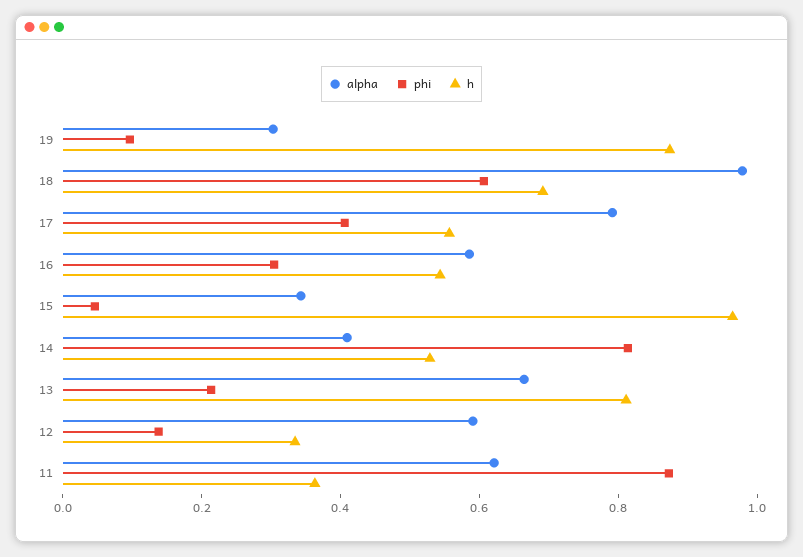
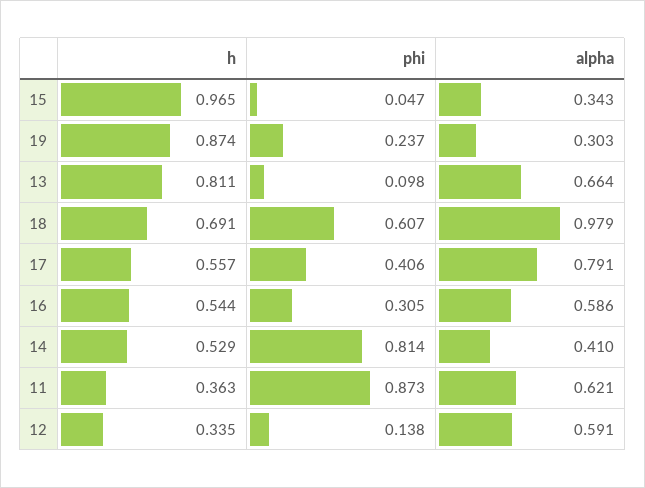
  {
    "alpha": {
      "19": 0.303,
      "18": 0.979,
      "17": 0.791,
      "16": 0.586,
      "15": 0.343,
      "14": 0.41,
      "13": 0.664,
      "12": 0.591,
      "11": 0.621
    },
    "phi": {
-     "19": 0.1,
+     "19": 0.237,
      "18": 0.607,
      "17": 0.406,
      "16": 0.305,
      "15": 0.047,
      "14": 0.814,
-     "13": 0.2,
+     "13": 0.098,
      "12": 0.138,
      "11": 0.873
    },
    "h": {
      "19": 0.874,
      "18": 0.691,
      "17": 0.557,
      "16": 0.544,
      "15": 0.965,
      "14": 0.529,
      "13": 0.811,
      "12": 0.335,
      "11": 0.363
    }
  }

